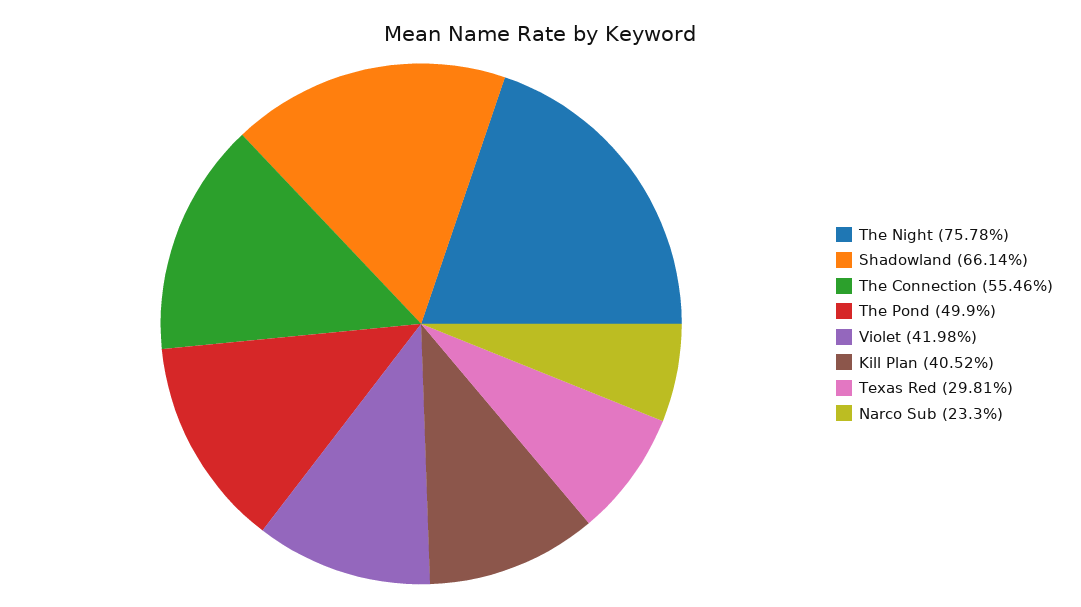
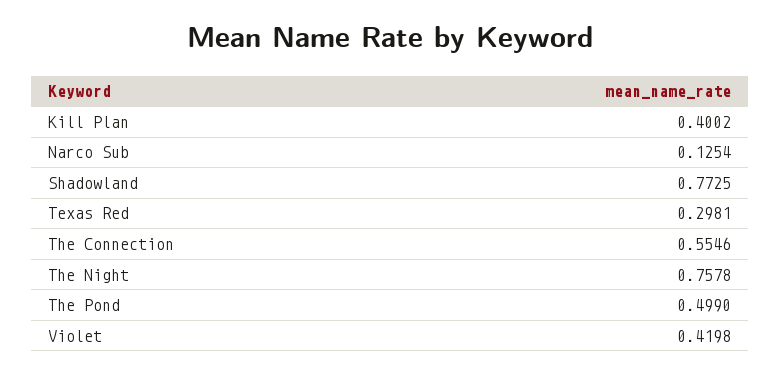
  {
    "The Night": 0.7578,
-   "Shadowland": 0.6614,
+   "Shadowland": 0.7725,
    "The Connection": 0.5546,
    "The Pond": 0.499,
    "Violet": 0.4198,
-   "Kill Plan": 0.4052,
+   "Kill Plan": 0.4002,
    "Texas Red": 0.2981,
-   "Narco Sub": 0.233
+   "Narco Sub": 0.1254
  }

